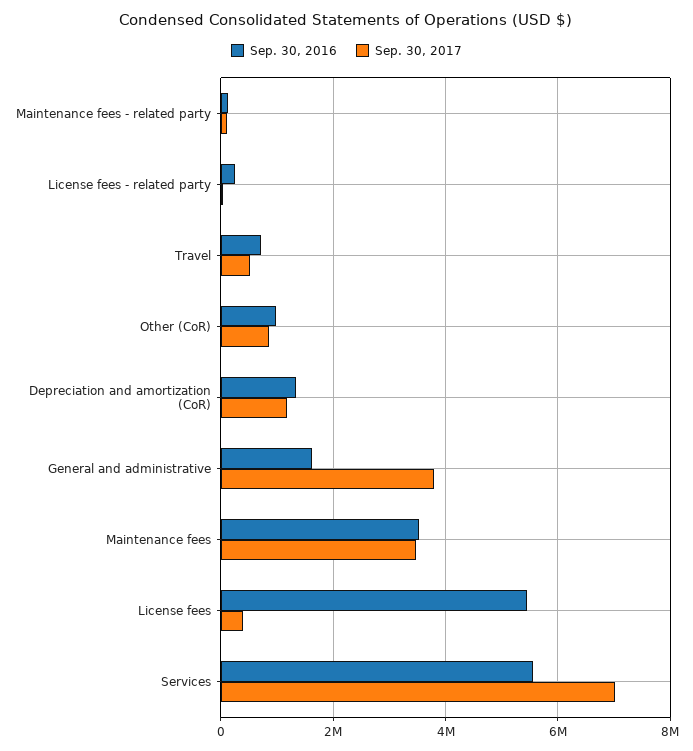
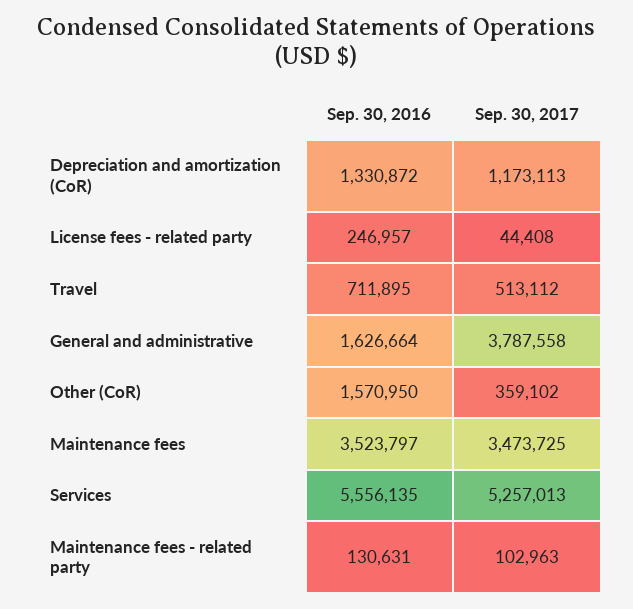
  {
    "Sep. 30, 2016": {
      "Maintenance fees - related party": 130631,
      "License fees - related party": 246957,
      "Travel": 711895,
-     "Other (CoR)": 1000000,
+     "Other (CoR)": 1570950,
      "Depreciation and amortization (CoR)": 1330872,
      "General and administrative": 1626664,
      "Maintenance fees": 3523797,
-     "License fees": 5400000,
      "Services": 5556135
    },
    "Sep. 30, 2017": {
      "Maintenance fees - related party": 102963,
      "License fees - related party": 44408,
      "Travel": 513112,
-     "Other (CoR)": 800000,
+     "Other (CoR)": 359102,
      "Depreciation and amortization (CoR)": 1173113,
      "General and administrative": 3787558,
      "Maintenance fees": 3473725,
-     "License fees": 400000,
-     "Services": 7000000
+     "Services": 5257013
    }
  }

